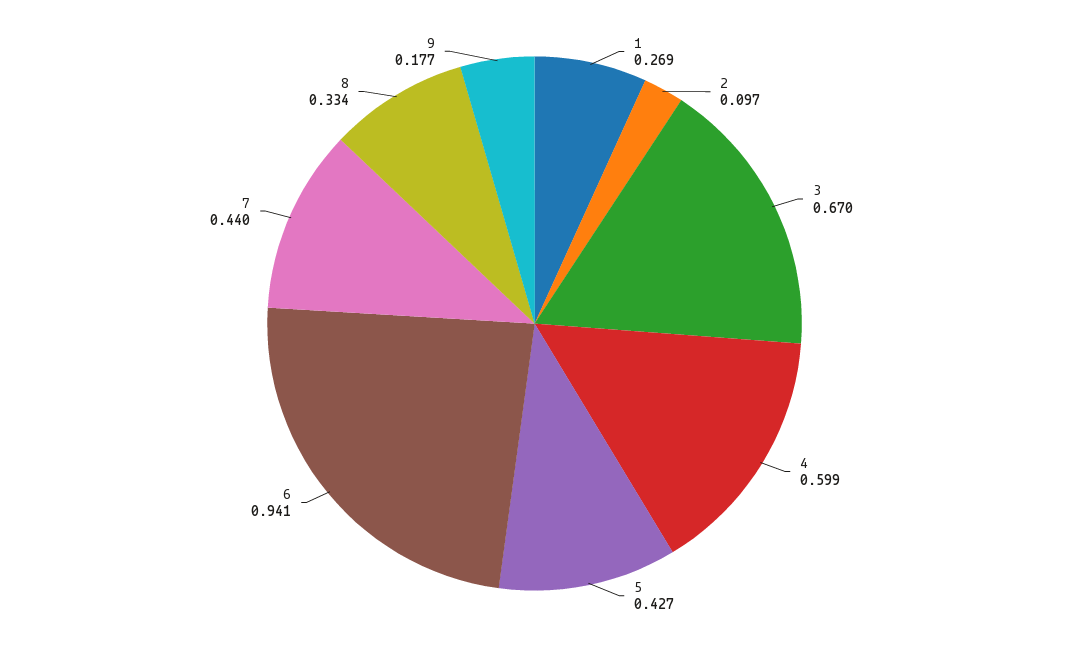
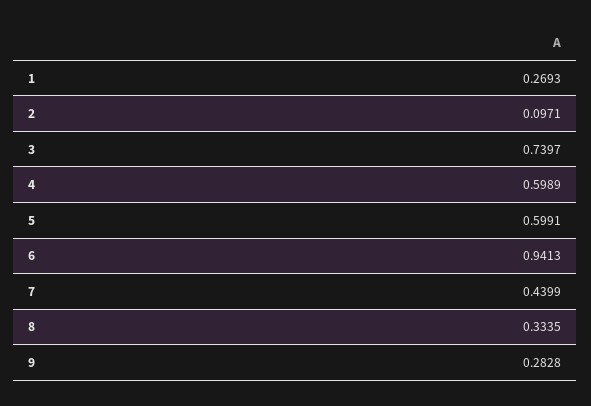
  {
    "1": 0.2693,
    "2": 0.0971,
-   "3": 0.67,
+   "3": 0.7397,
    "4": 0.5989,
-   "5": 0.427,
+   "5": 0.5991,
    "6": 0.9413,
    "7": 0.4399,
    "8": 0.3335,
-   "9": 0.177
+   "9": 0.2828
  }

